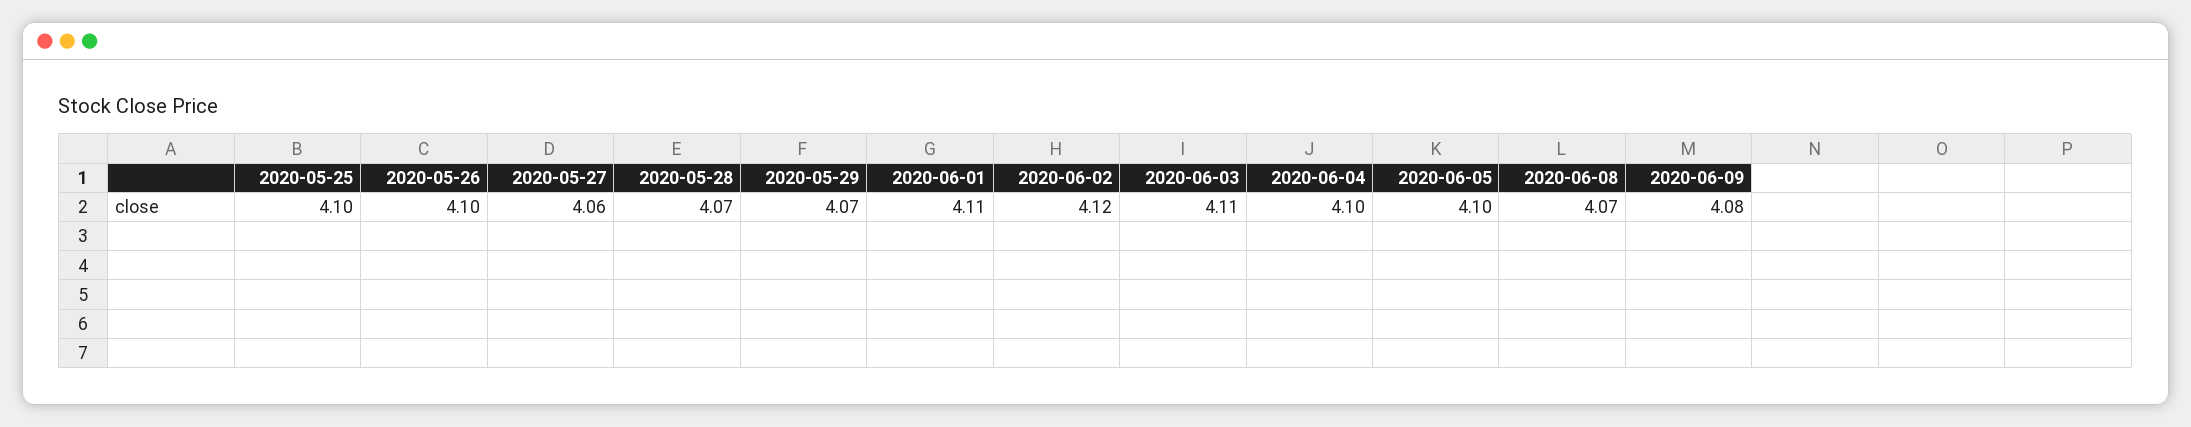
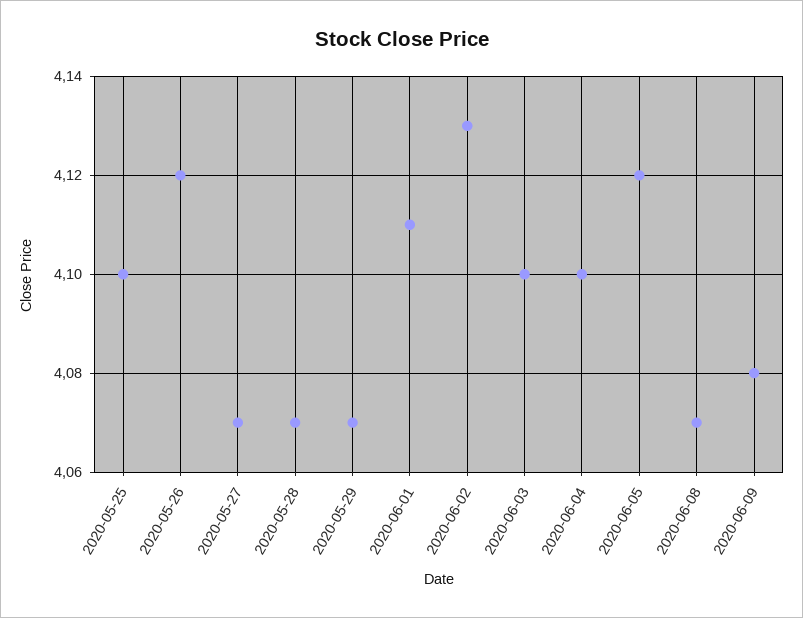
  {
    "2020-05-25": 4.1,
-   "2020-05-26": 4.1,
+   "2020-05-26": 4.12,
-   "2020-05-27": 4.06,
+   "2020-05-27": 4.07,
    "2020-05-28": 4.07,
    "2020-05-29": 4.07,
    "2020-06-01": 4.11,
-   "2020-06-02": 4.12,
+   "2020-06-02": 4.13,
-   "2020-06-03": 4.11,
+   "2020-06-03": 4.1,
    "2020-06-04": 4.1,
-   "2020-06-05": 4.1,
+   "2020-06-05": 4.12,
    "2020-06-08": 4.07,
    "2020-06-09": 4.08
  }

